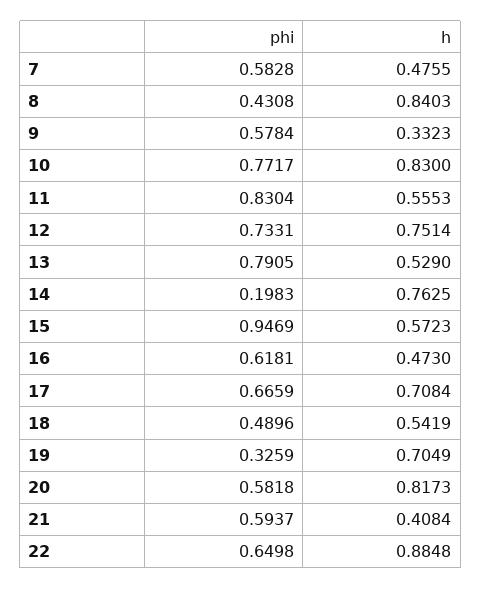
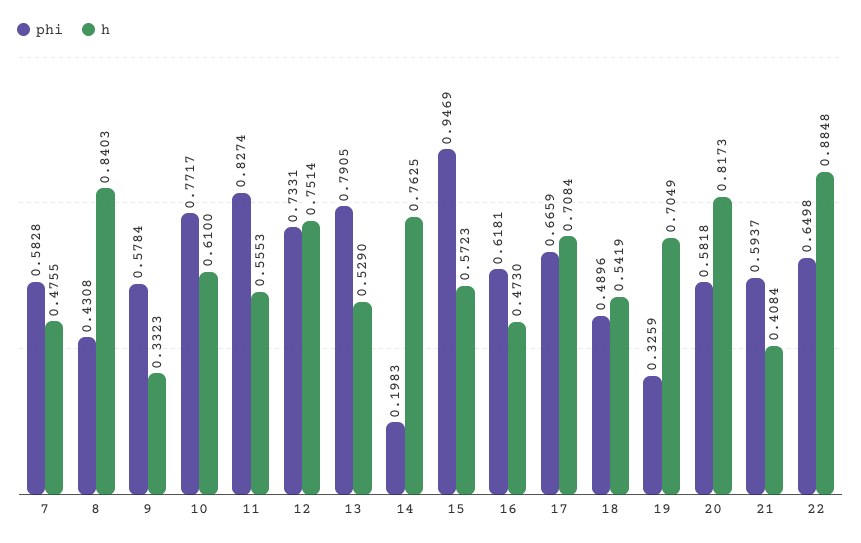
  {
    "phi": {
      "7": 0.5828,
      "8": 0.4308,
      "9": 0.5784,
      "10": 0.7717,
-     "11": 0.8304,
+     "11": 0.8274,
      "12": 0.7331,
      "13": 0.7905,
      "14": 0.1983,
      "15": 0.9469,
      "16": 0.6181,
      "17": 0.6659,
      "18": 0.4896,
      "19": 0.3259,
      "20": 0.5818,
      "21": 0.5937,
      "22": 0.6498
    },
    "h": {
      "7": 0.4755,
      "8": 0.8403,
      "9": 0.3323,
-     "10": 0.83,
+     "10": 0.61,
      "11": 0.5553,
      "12": 0.7514,
      "13": 0.529,
      "14": 0.7625,
      "15": 0.5723,
      "16": 0.473,
      "17": 0.7084,
      "18": 0.5419,
      "19": 0.7049,
      "20": 0.8173,
      "21": 0.4084,
      "22": 0.8848
    }
  }

